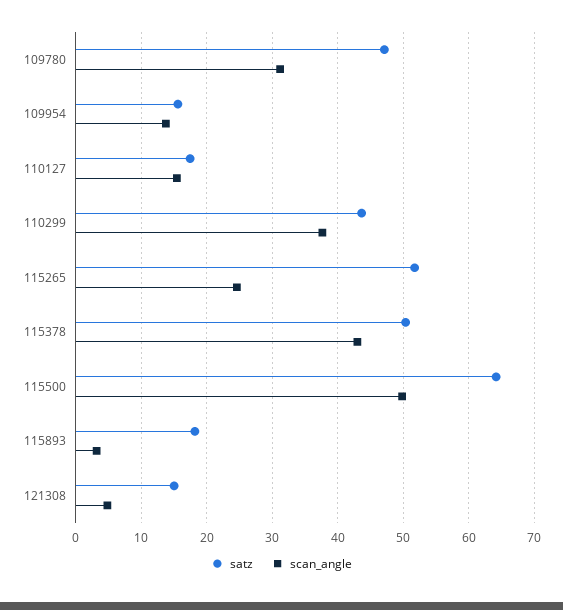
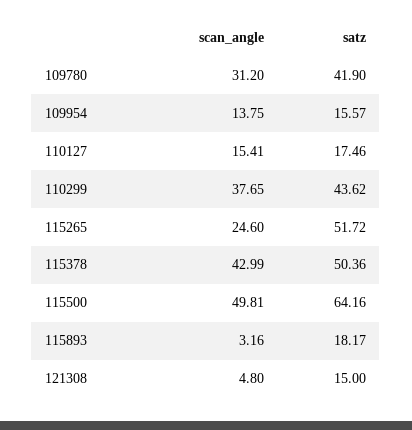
  {
    "satz": {
-     "109780": 47,
+     "109780": 41.9,
      "109954": 15.57,
      "110127": 17.46,
      "110299": 43.62,
      "115265": 51.72,
      "115378": 50.36,
      "115500": 64.16,
      "115893": 18.17,
      "121308": 15
    },
    "scan_angle": {
      "109780": 31.2,
      "109954": 13.75,
      "110127": 15.41,
      "110299": 37.65,
      "115265": 24.6,
      "115378": 42.99,
      "115500": 49.81,
      "115893": 3.16,
      "121308": 4.8
    }
  }

